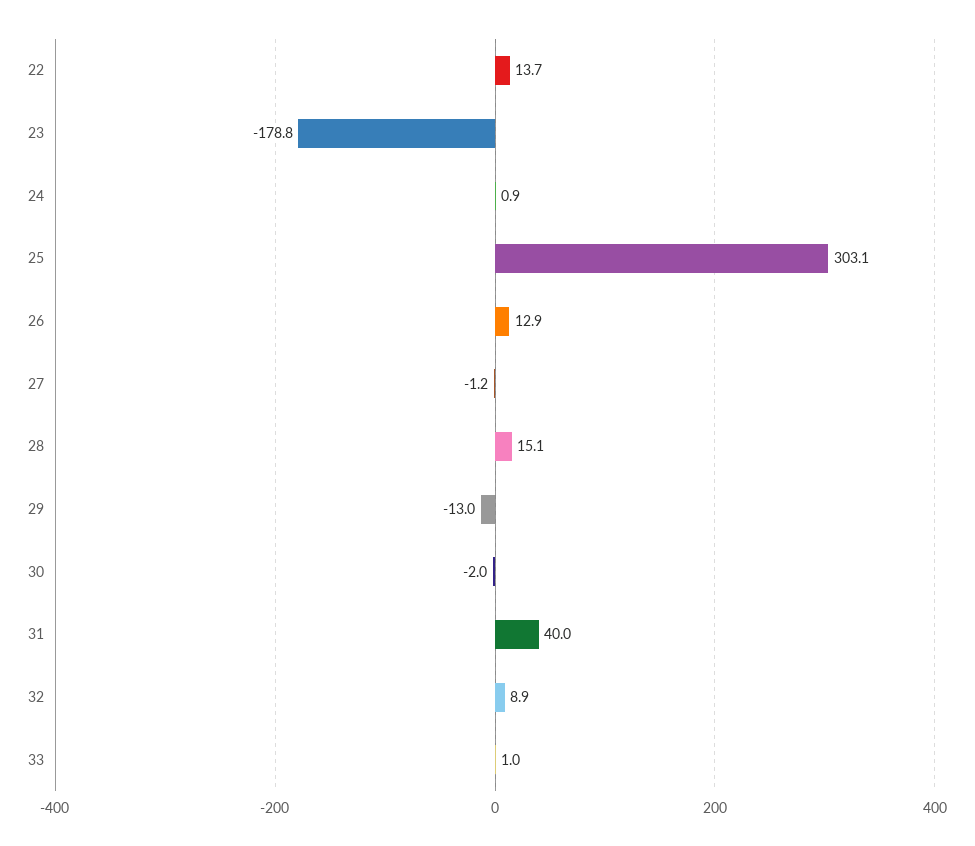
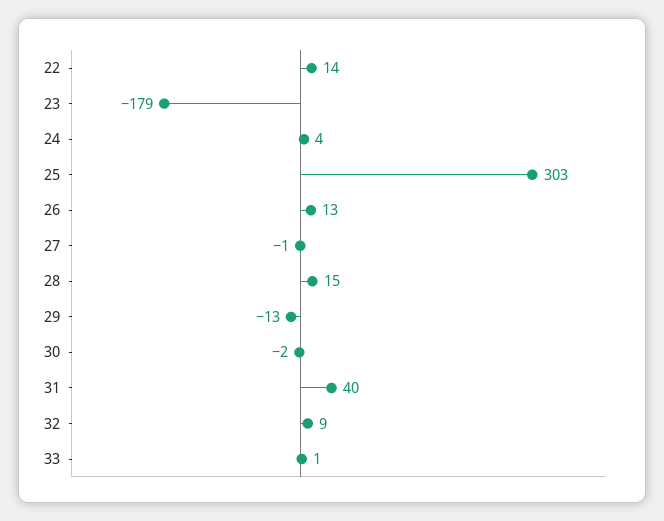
  {
    "22": 13.7,
    "23": -178.8,
-   "24": 0.9,
+   "24": 4,
    "25": 303.1,
    "26": 12.9,
    "27": -1.2,
    "28": 15.1,
    "29": -13,
    "30": -2,
    "31": 40,
    "32": 8.9,
    "33": 1
  }

